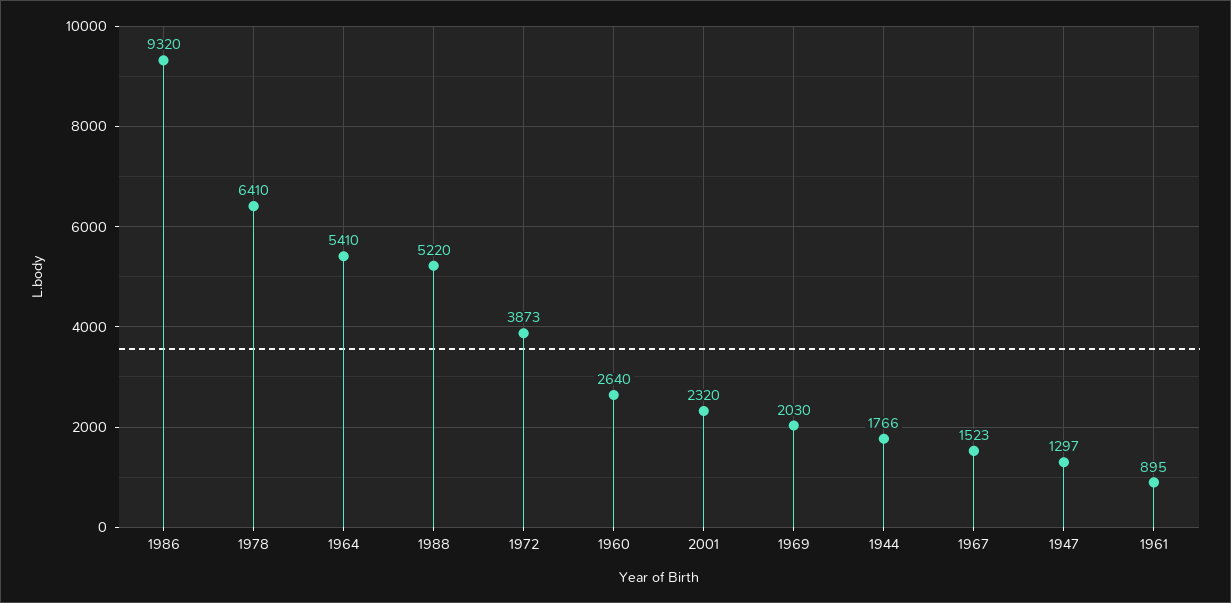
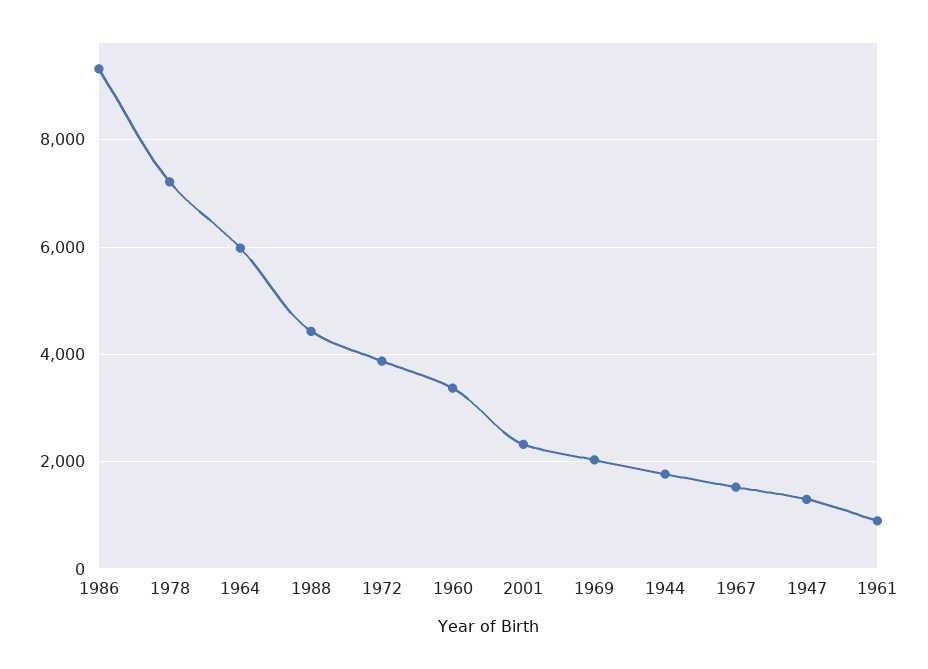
  {
    "1986": 9320,
-   "1978": 6410,
+   "1978": 7200,
-   "1964": 5410,
+   "1964": 6000,
-   "1988": 5220,
+   "1988": 4400,
    "1972": 3873,
-   "1960": 2640,
+   "1960": 3400,
    "2001": 2320,
    "1969": 2030,
    "1944": 1766,
    "1967": 1523,
    "1947": 1297,
    "1961": 895
  }

